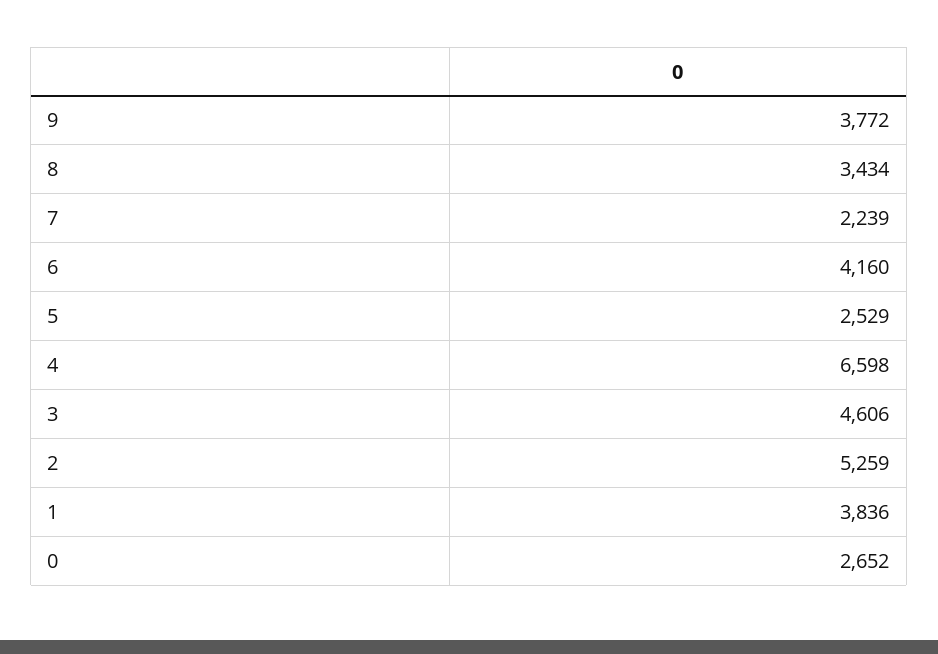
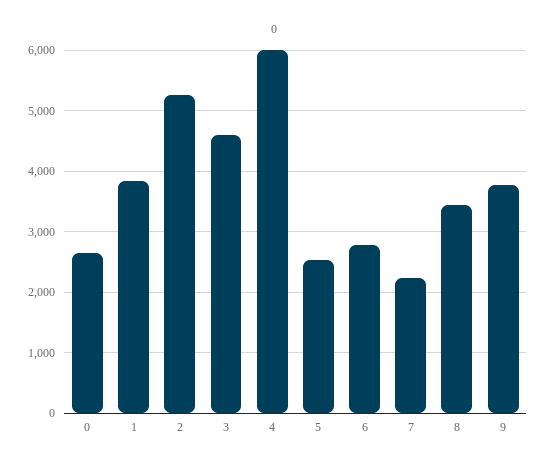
  {
    "9": 3772,
    "8": 3434,
    "7": 2239,
-   "6": 4160,
+   "6": 2800,
    "5": 2529,
-   "4": 6598,
+   "4": 6000,
    "3": 4606,
    "2": 5259,
    "1": 3836,
    "0": 2652
  }

